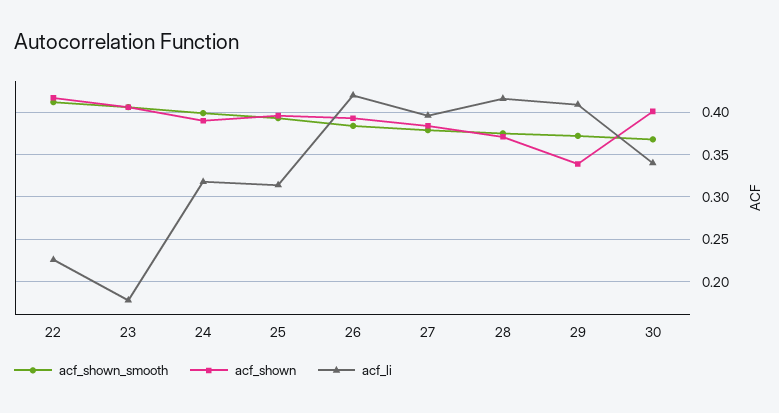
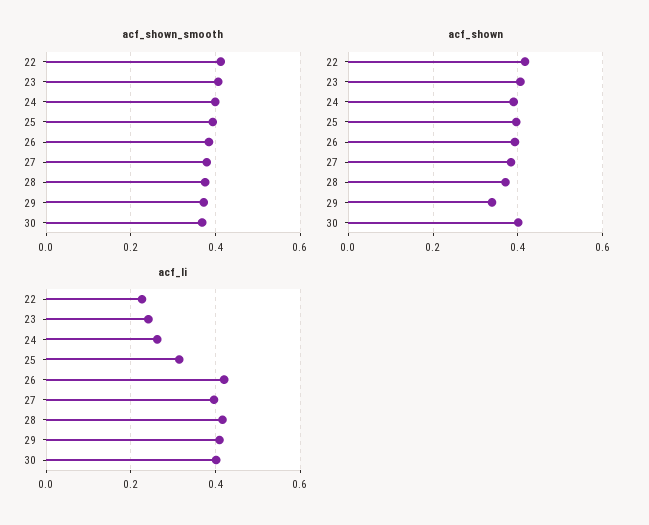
  {
    "acf_shown_smooth": {
      "22": 0.41,
      "23": 0.41,
      "24": 0.4,
      "25": 0.39,
      "26": 0.38,
      "27": 0.38,
      "28": 0.38,
      "29": 0.37,
      "30": 0.37
    },
    "acf_shown": {
      "22": 0.42,
      "23": 0.41,
      "24": 0.39,
      "25": 0.4,
      "26": 0.39,
      "27": 0.38,
      "28": 0.37,
      "29": 0.34,
      "30": 0.4
    },
    "acf_li": {
      "22": 0.23,
-     "23": 0.18,
+     "23": 0.24,
-     "24": 0.32,
+     "24": 0.26,
      "25": 0.31,
      "26": 0.42,
      "27": 0.4,
      "28": 0.42,
      "29": 0.41,
-     "30": 0.34
+     "30": 0.4
    }
  }

